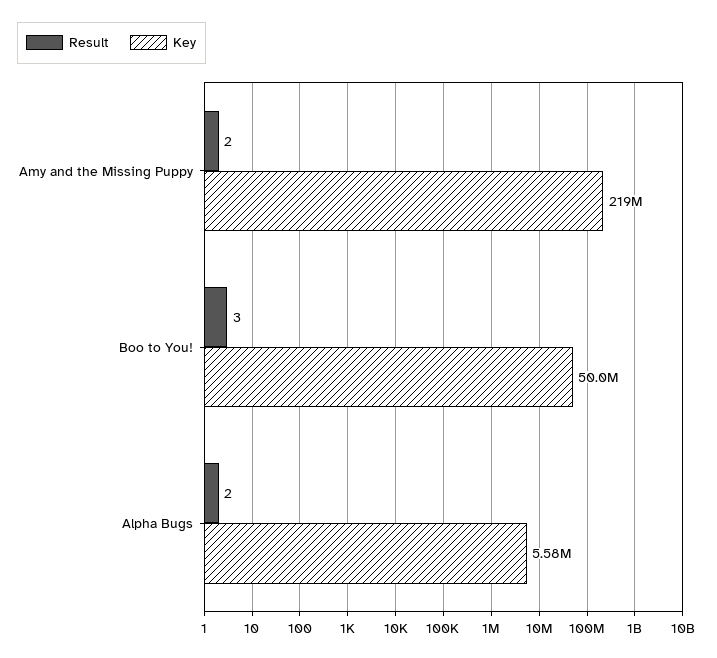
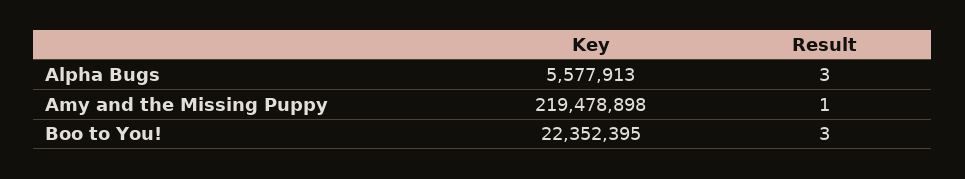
  {
    "Result": {
-     "Amy and the Missing Puppy": 2,
+     "Amy and the Missing Puppy": 1,
      "Boo to You!": 3,
-     "Alpha Bugs": 2
+     "Alpha Bugs": 3
    },
    "Key": {
      "Amy and the Missing Puppy": 219478898,
-     "Boo to You!": 50000000,
+     "Boo to You!": 22352395,
      "Alpha Bugs": 5577913
    }
  }

